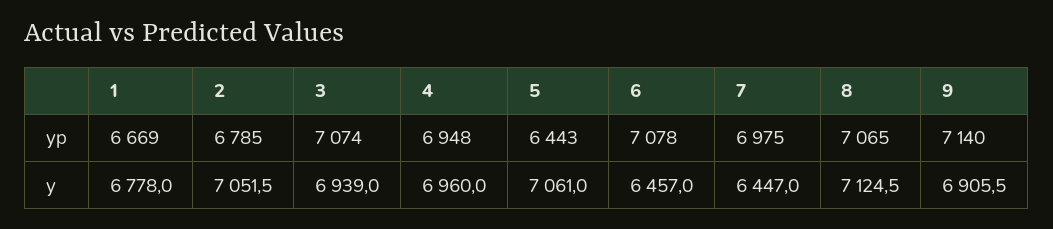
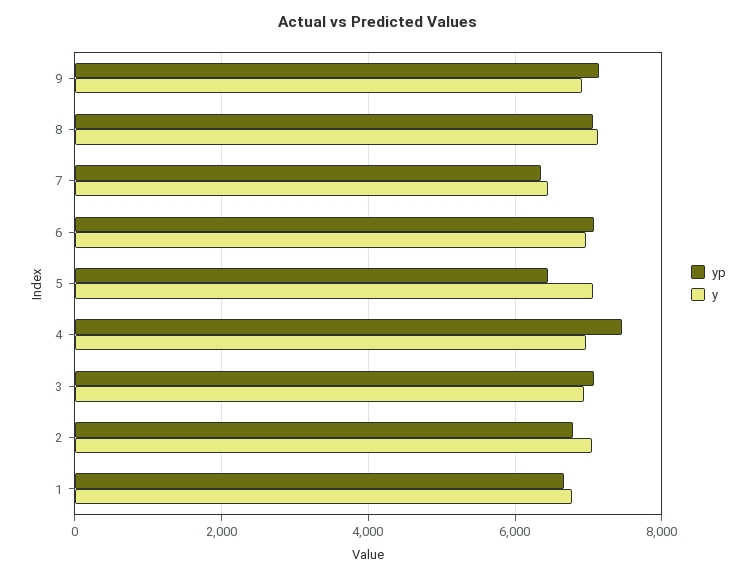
  {
    "yp": {
      "1": 6669,
      "2": 6785,
      "3": 7074,
-     "4": 6948,
+     "4": 7400,
      "5": 6443,
      "6": 7078,
-     "7": 6975,
+     "7": 6400,
      "8": 7065,
      "9": 7140
    },
    "y": {
      "1": 6778,
      "2": 7051.5,
      "3": 6939,
      "4": 6960,
      "5": 7061,
-     "6": 6457,
+     "6": 7000,
      "7": 6447,
      "8": 7124.5,
      "9": 6905.5
    }
  }

